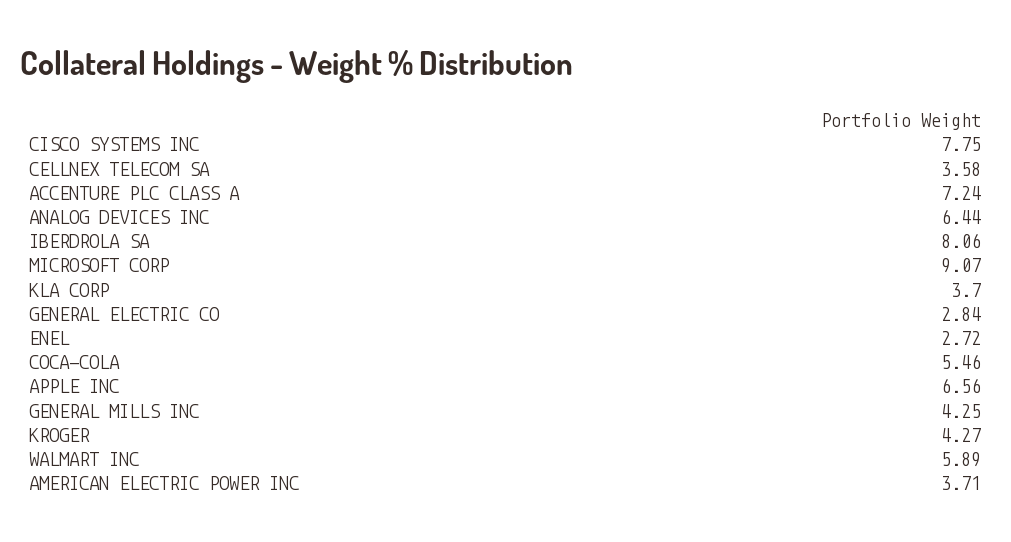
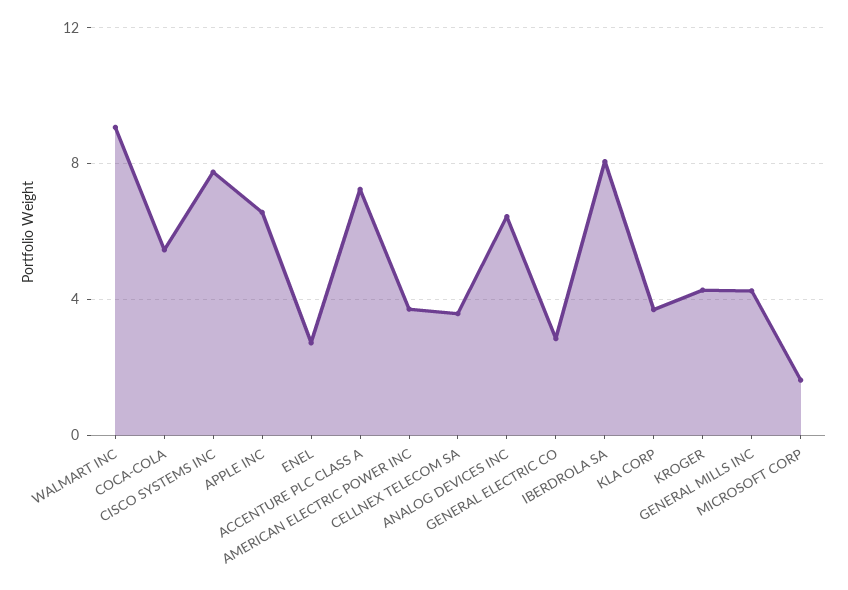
  {
    "CISCO SYSTEMS INC": 7.75,
    "CELLNEX TELECOM SA": 3.58,
    "ACCENTURE PLC CLASS A": 7.24,
    "ANALOG DEVICES INC": 6.44,
    "IBERDROLA SA": 8.06,
-   "MICROSOFT CORP": 9.07,
+   "MICROSOFT CORP": 1.5,
    "KLA CORP": 3.7,
    "GENERAL ELECTRIC CO": 2.84,
    "ENEL": 2.72,
    "COCA-COLA": 5.46,
    "APPLE INC": 6.56,
    "GENERAL MILLS INC": 4.25,
    "KROGER": 4.27,
-   "WALMART INC": 5.89,
+   "WALMART INC": 9,
    "AMERICAN ELECTRIC POWER INC": 3.71
  }

